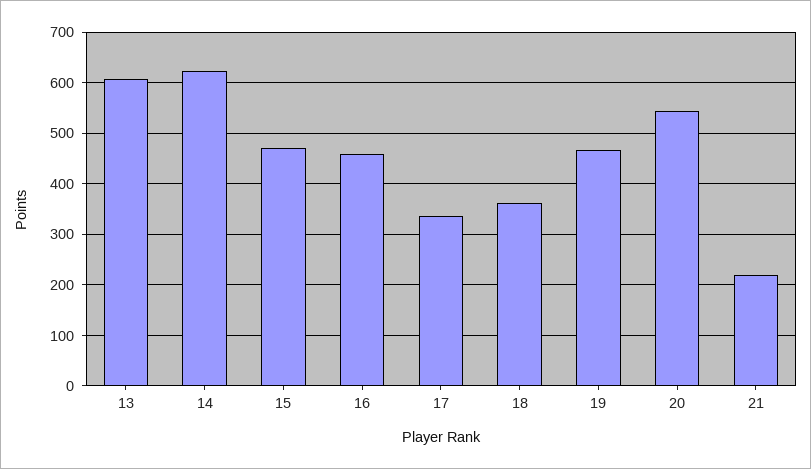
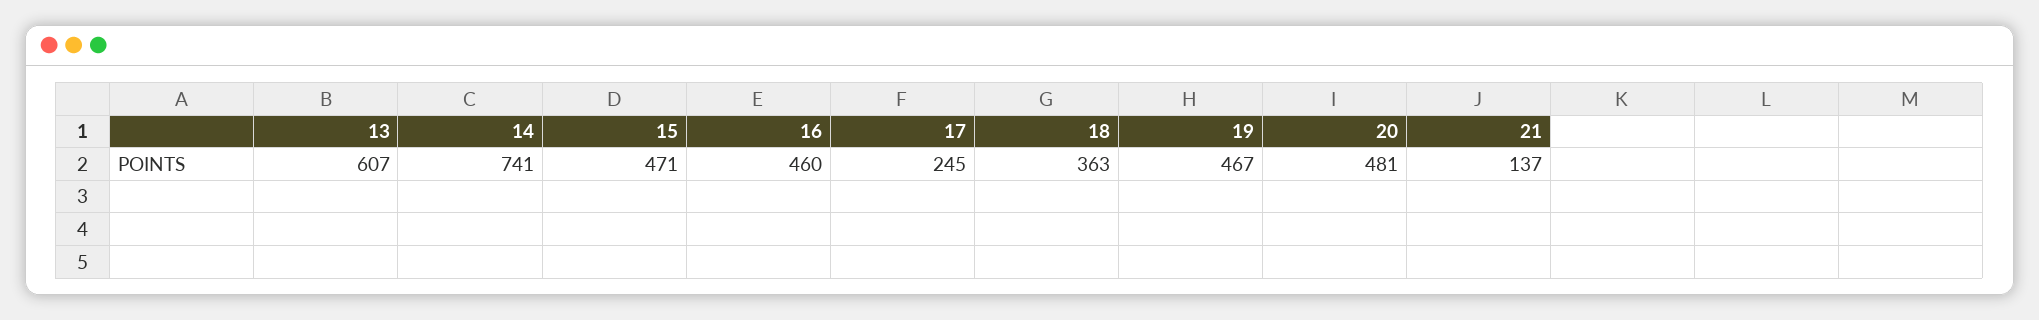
  {
    "13": 607,
-   "14": 620,
+   "14": 741,
    "15": 471,
    "16": 460,
-   "17": 340,
+   "17": 245,
    "18": 363,
    "19": 467,
-   "20": 540,
+   "20": 481,
-   "21": 220
+   "21": 137
  }

